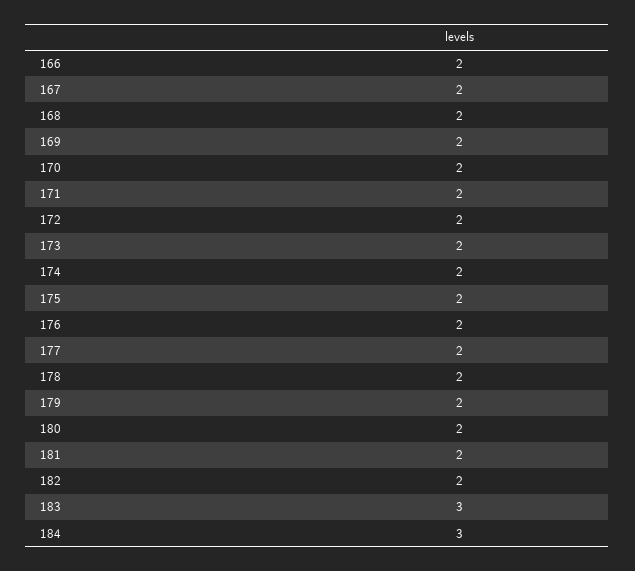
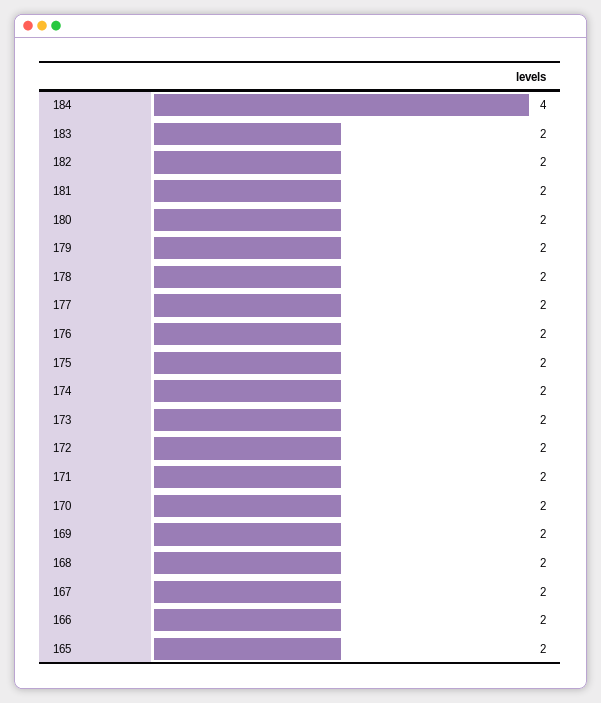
  {
    "166": 2,
    "167": 2,
    "168": 2,
    "169": 2,
    "170": 2,
    "171": 2,
    "172": 2,
    "173": 2,
    "174": 2,
    "175": 2,
    "176": 2,
    "177": 2,
    "178": 2,
    "179": 2,
    "180": 2,
    "181": 2,
    "182": 2,
-   "183": 3,
+   "183": 2,
-   "184": 3
+   "184": 4,
+   "165": 2
  }

